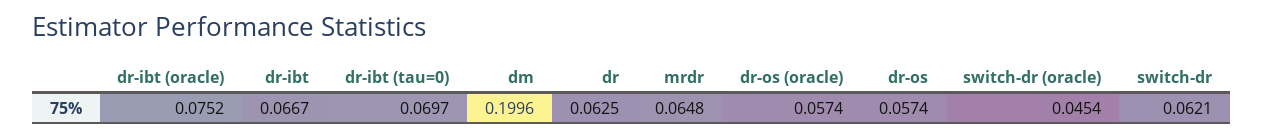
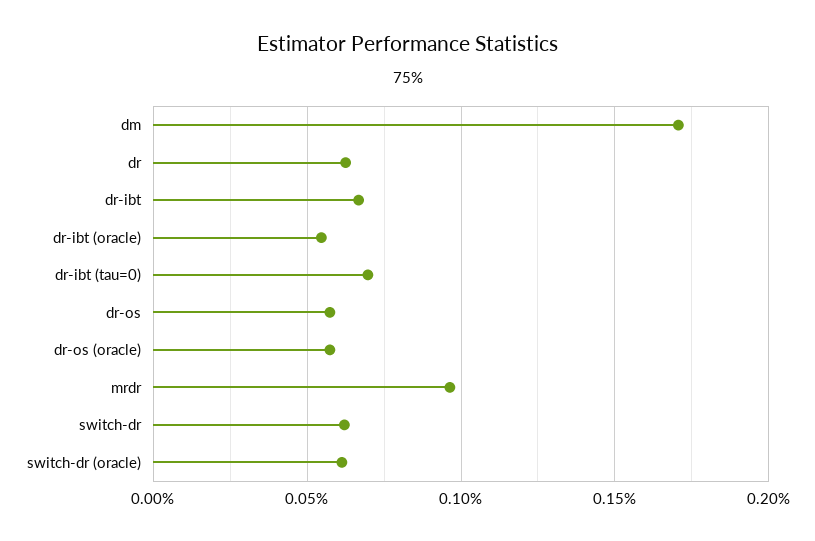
  {
-   "dr-ibt (oracle)": 0.0752,
+   "dr-ibt (oracle)": 0.055,
    "dr-ibt": 0.0667,
    "dr-ibt (tau=0)": 0.0697,
-   "dm": 0.1996,
+   "dm": 0.17,
    "dr": 0.0625,
-   "mrdr": 0.0648,
+   "mrdr": 0.095,
    "dr-os (oracle)": 0.0574,
    "dr-os": 0.0574,
-   "switch-dr (oracle)": 0.0454,
+   "switch-dr (oracle)": 0.06,
    "switch-dr": 0.0621
  }

